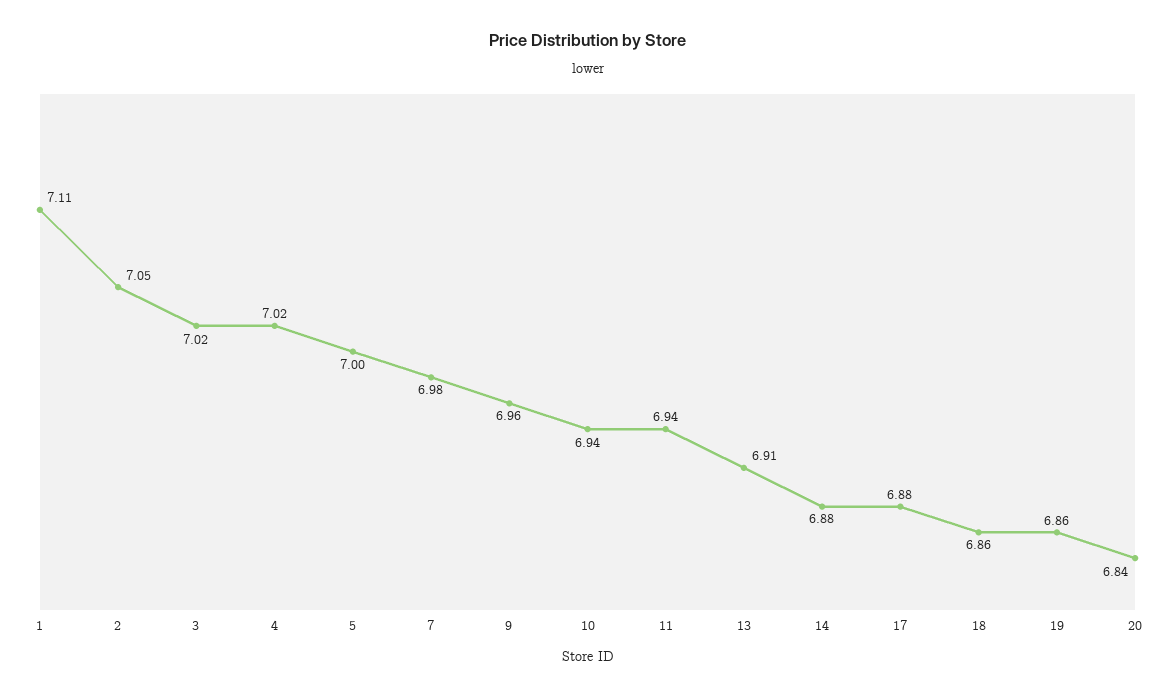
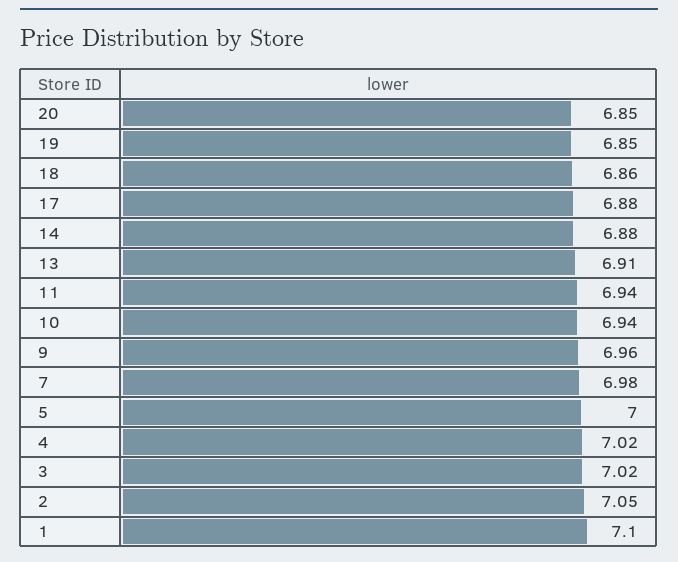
  {
-   "1": 7.11,
+   "1": 7.1,
    "2": 7.05,
    "3": 7.02,
    "4": 7.02,
    "5": 7,
    "7": 6.98,
    "9": 6.96,
    "10": 6.94,
    "11": 6.94,
    "13": 6.91,
    "14": 6.88,
    "17": 6.88,
    "18": 6.86,
-   "19": 6.86,
+   "19": 6.85,
-   "20": 6.84
+   "20": 6.85
  }

